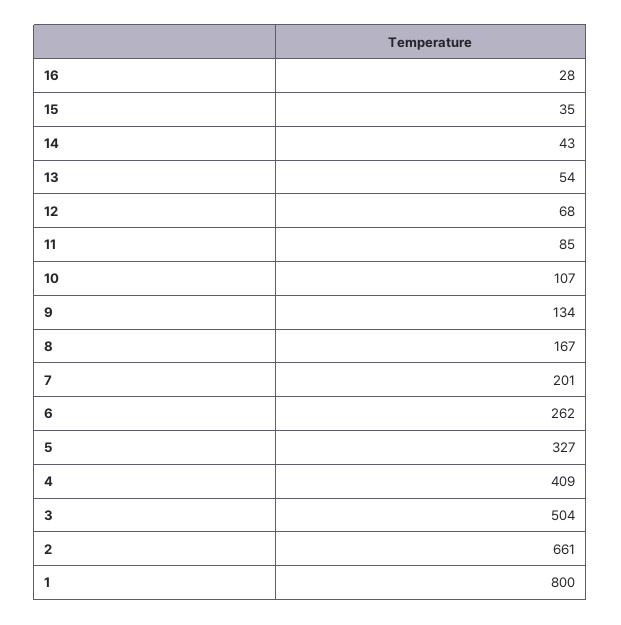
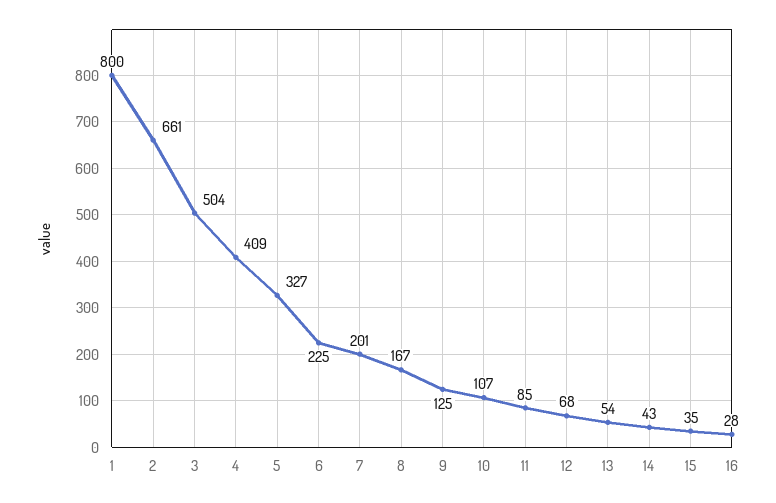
  {
    "16": 28,
    "15": 35,
    "14": 43,
    "13": 54,
    "12": 68,
    "11": 85,
    "10": 107,
-   "9": 134,
+   "9": 125,
    "8": 167,
    "7": 201,
-   "6": 262,
+   "6": 225,
    "5": 327,
    "4": 409,
    "3": 504,
    "2": 661,
    "1": 800
  }

